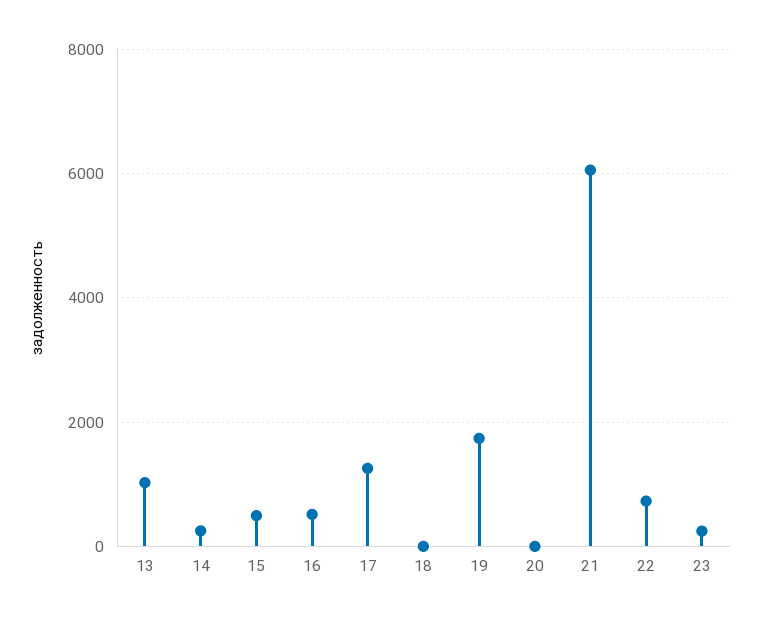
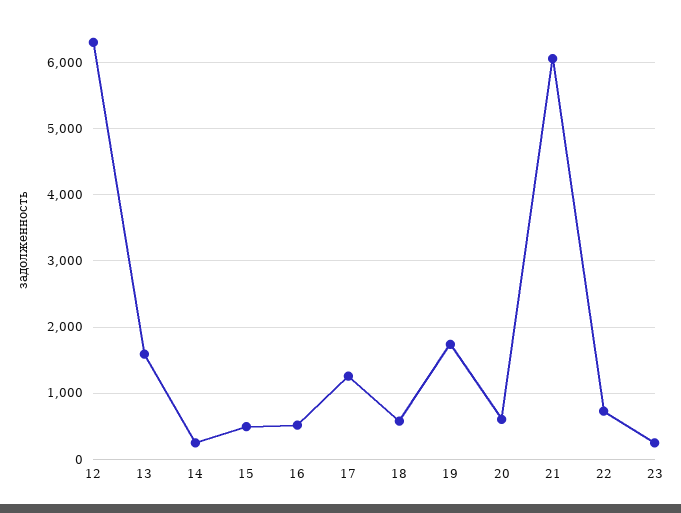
  {
-   "13": 1000,
+   "13": 1600,
    "14": 200,
    "15": 500,
    "16": 500,
    "17": 1300,
-   "18": 0,
+   "18": 600,
    "19": 1700,
-   "20": 0,
+   "20": 600,
    "21": 6100,
    "22": 700,
-   "23": 200
+   "23": 200,
+   "12": 6300
  }

